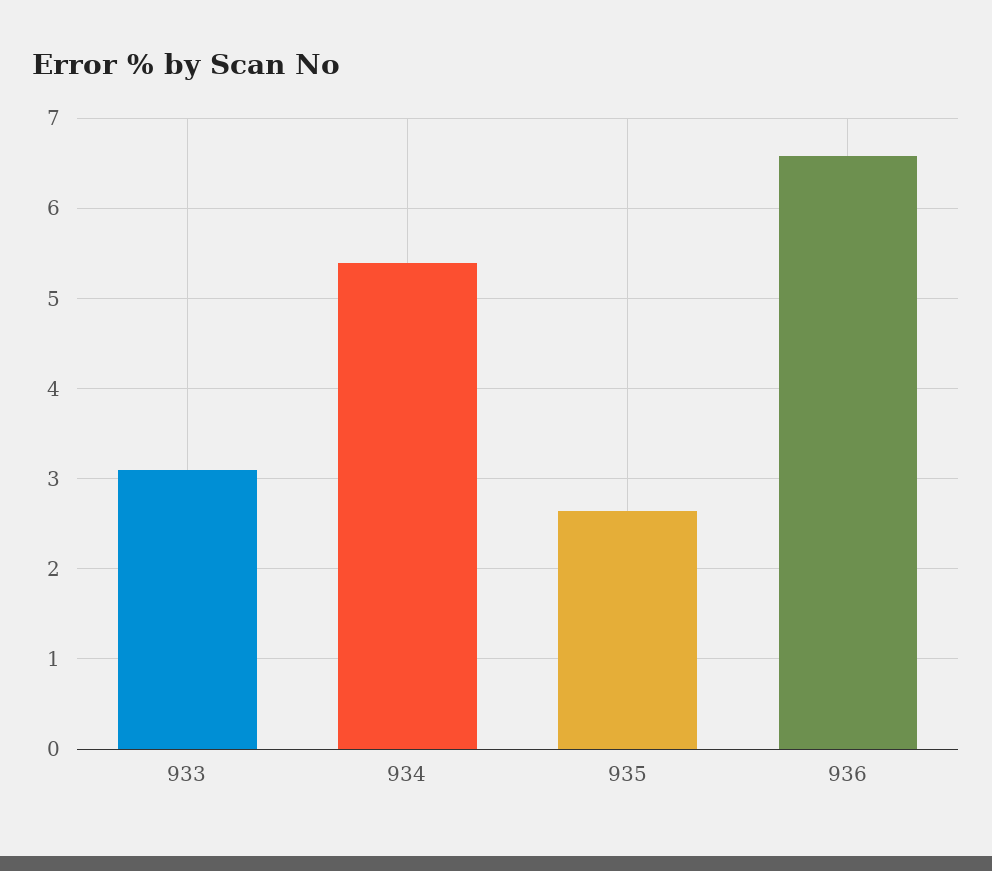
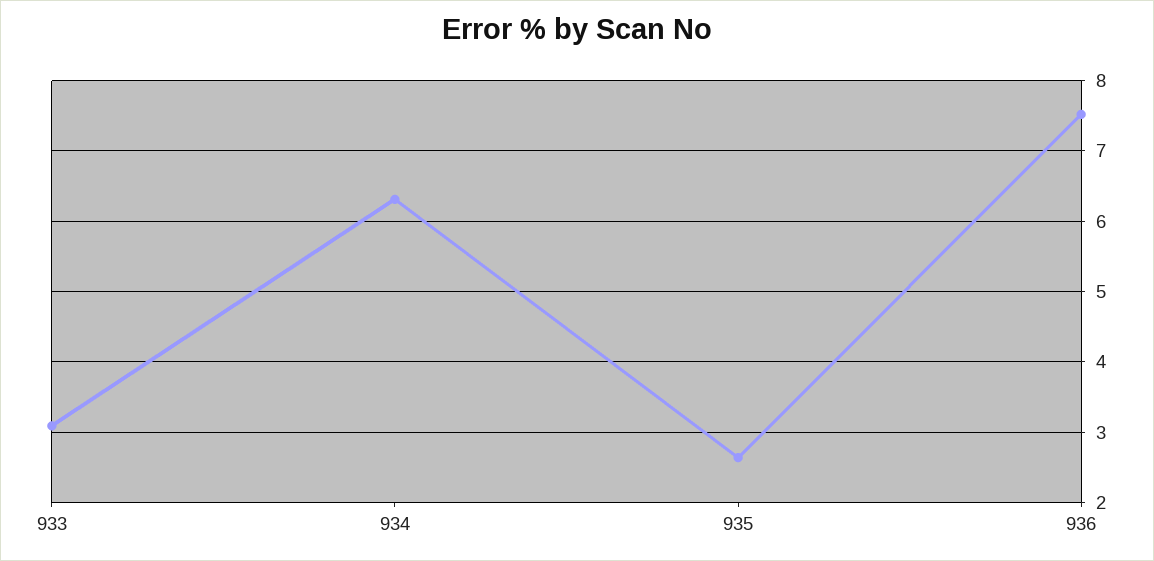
  {
    "933": 3.1,
-   "934": 5.4,
+   "934": 6.3,
    "935": 2.6,
-   "936": 6.6
+   "936": 7.5
  }

